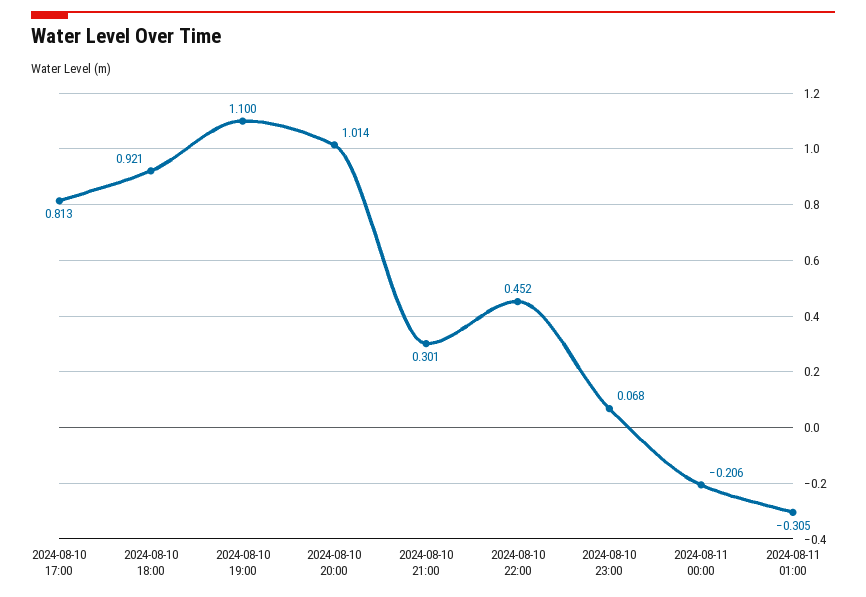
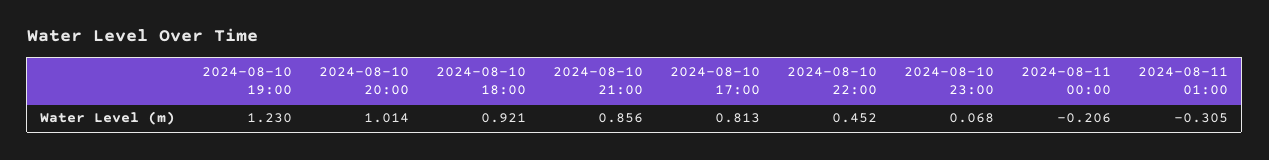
  {
    "2024-08-10 17:00": 0.813,
    "2024-08-10 18:00": 0.921,
-   "2024-08-10 19:00": 1.1,
+   "2024-08-10 19:00": 1.23,
    "2024-08-10 20:00": 1.014,
-   "2024-08-10 21:00": 0.301,
+   "2024-08-10 21:00": 0.856,
    "2024-08-10 22:00": 0.452,
    "2024-08-10 23:00": 0.068,
    "2024-08-11 00:00": -0.206,
    "2024-08-11 01:00": -0.305
  }

